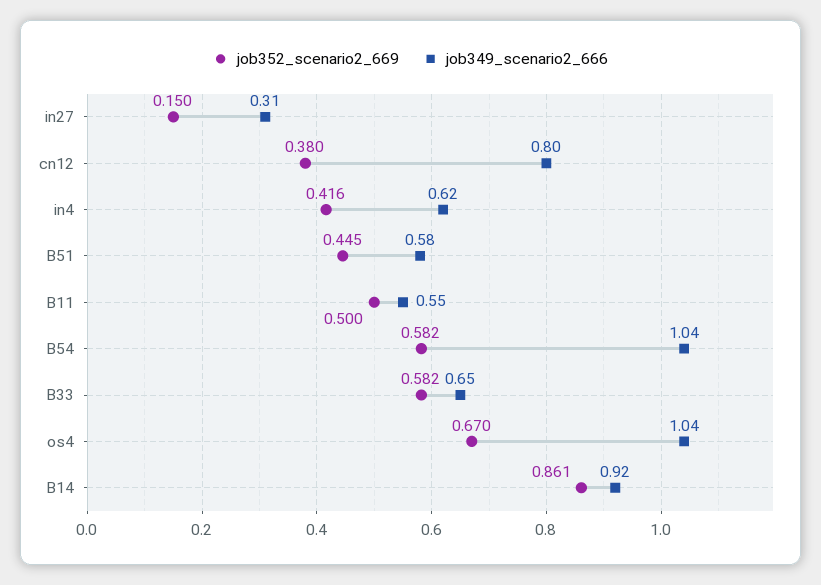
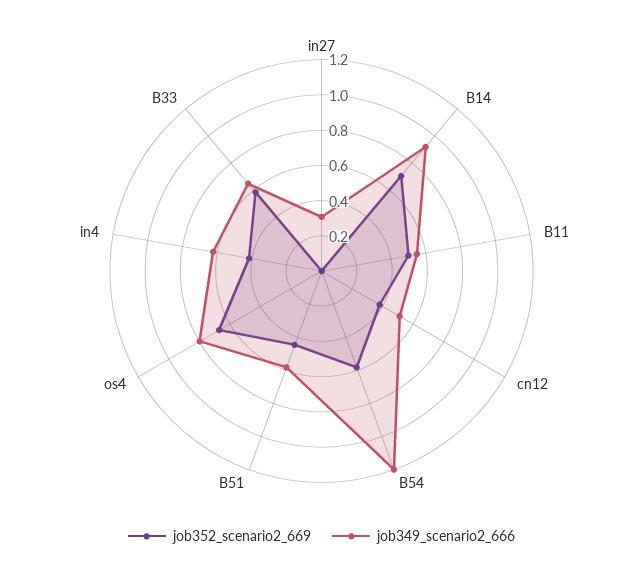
  {
    "job352_scenario2_669": {
-     "in27": 0.15,
+     "in27": 0,
      "cn12": 0.38,
      "in4": 0.416,
      "B51": 0.445,
      "B11": 0.5,
      "B54": 0.582,
      "B33": 0.582,
      "os4": 0.67,
-     "B14": 0.861
+     "B14": 0.7
    },
    "job349_scenario2_666": {
      "in27": 0.31,
-     "cn12": 0.8,
+     "cn12": 0.5,
      "in4": 0.62,
      "B51": 0.58,
      "B11": 0.55,
-     "B54": 1.04,
+     "B54": 1.2,
      "B33": 0.65,
-     "os4": 1.04,
+     "os4": 0.8,
      "B14": 0.92
    }
  }

